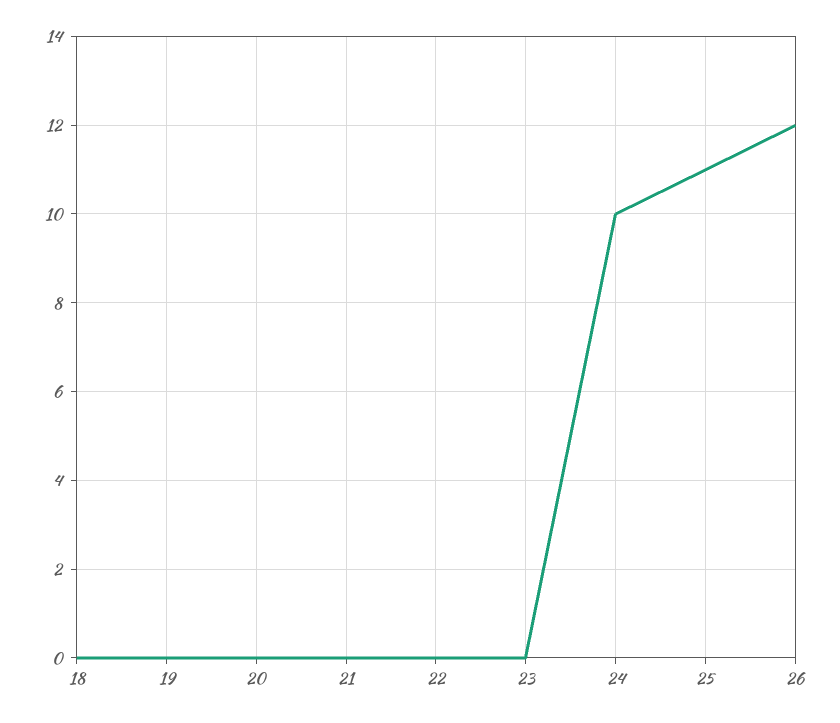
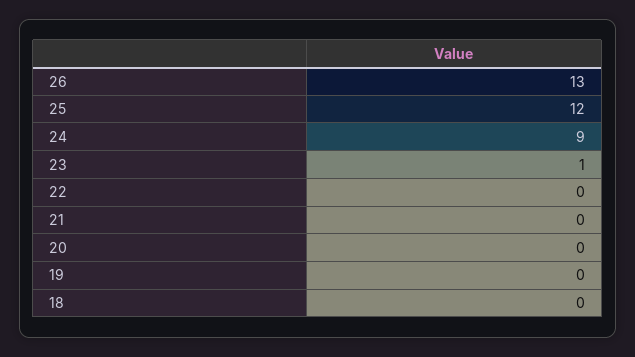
  {
    "18": 0,
    "19": 0,
    "20": 0,
    "21": 0,
    "22": 0,
-   "23": 0,
+   "23": 1,
-   "24": 10,
+   "24": 9,
-   "25": 11,
+   "25": 12,
-   "26": 12
+   "26": 13
  }

